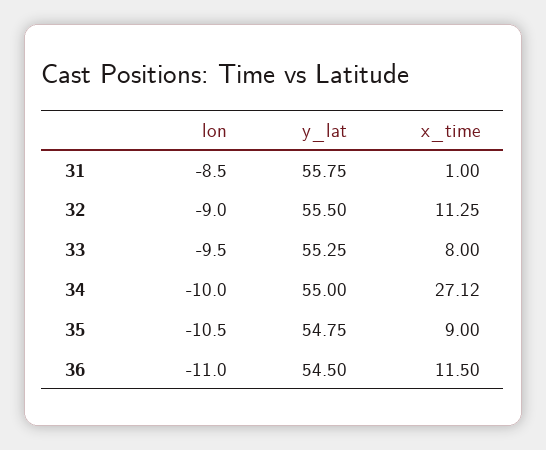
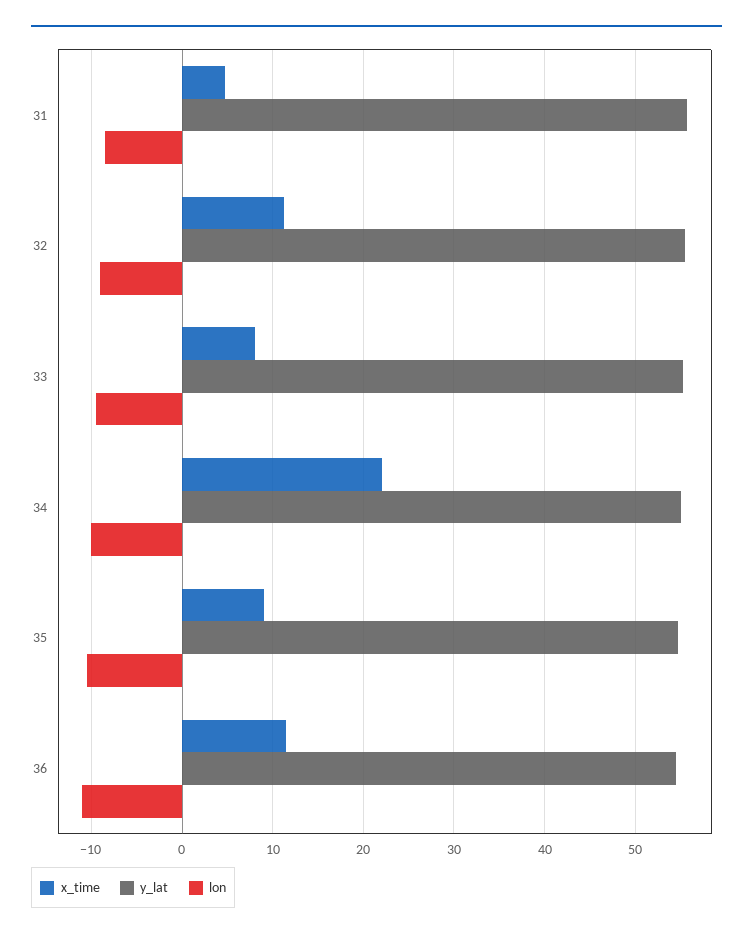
  {
    "lon": {
      "31": -8.5,
      "32": -9,
      "33": -9.5,
      "34": -10,
      "35": -10.5,
      "36": -11
    },
    "y_lat": {
      "31": 55.75,
      "32": 55.5,
      "33": 55.25,
      "34": 55,
      "35": 54.75,
      "36": 54.5
    },
    "x_time": {
-     "31": 1,
+     "31": 5,
      "32": 11.25,
      "33": 8,
-     "34": 27.12,
+     "34": 22,
      "35": 9,
      "36": 11.5
    }
  }

